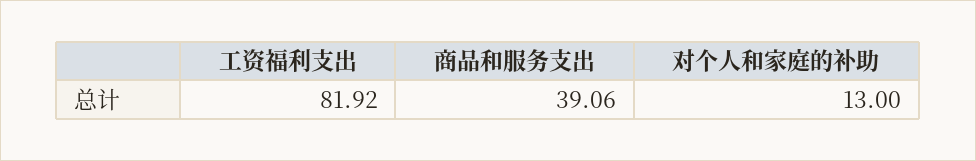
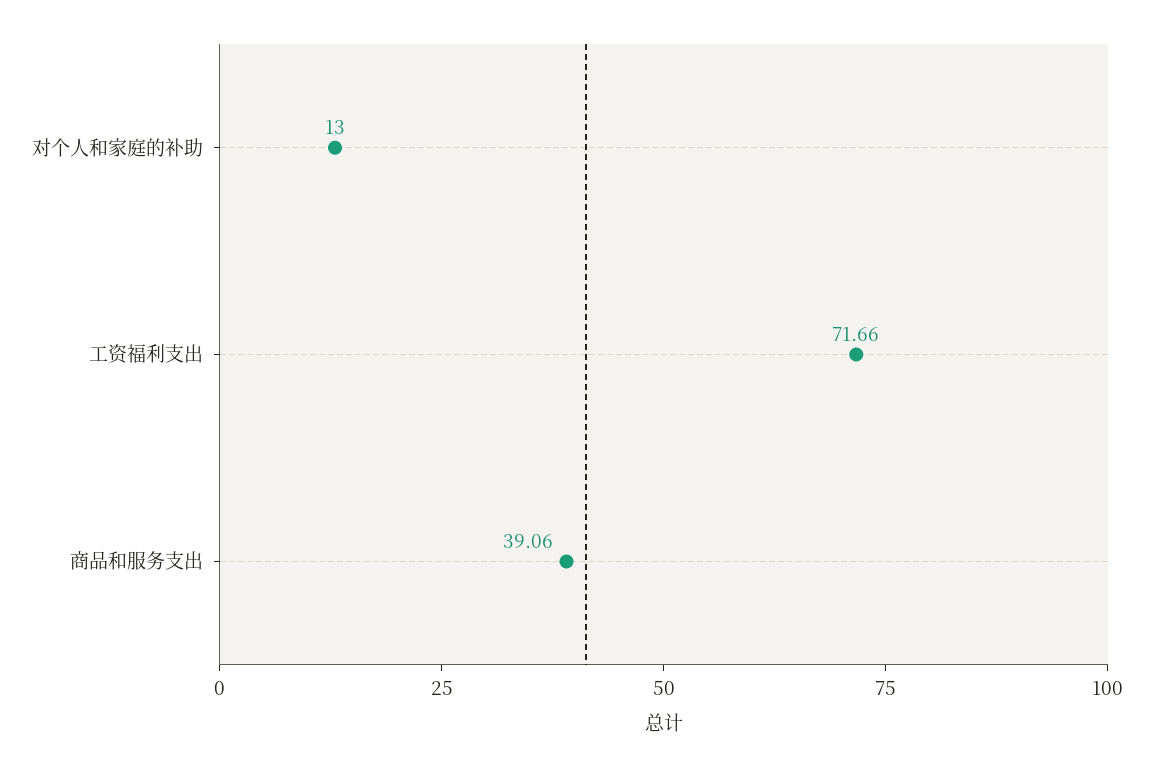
  {
-   "工资福利支出": 81.92,
+   "工资福利支出": 71.66,
    "商品和服务支出": 39.06,
    "对个人和家庭的补助": 13
  }

